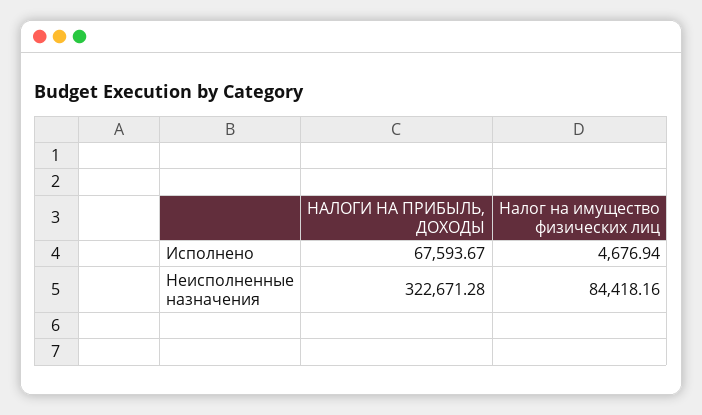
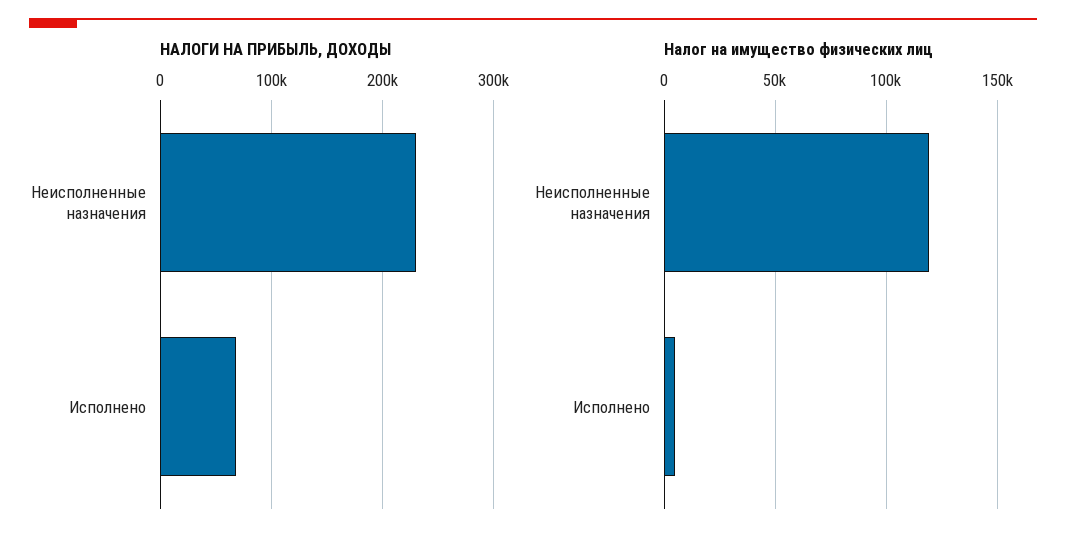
  {
    "НАЛОГИ НА ПРИБЫЛЬ, ДОХОДЫ": {
      "Исполнено": 67593.67,
-     "Неисполненные назначения": 322671.28
+     "Неисполненные назначения": 230000
    },
    "Налог на имущество физических лиц": {
      "Исполнено": 4676.94,
-     "Неисполненные назначения": 84418.16
+     "Неисполненные назначения": 120000
    }
  }

